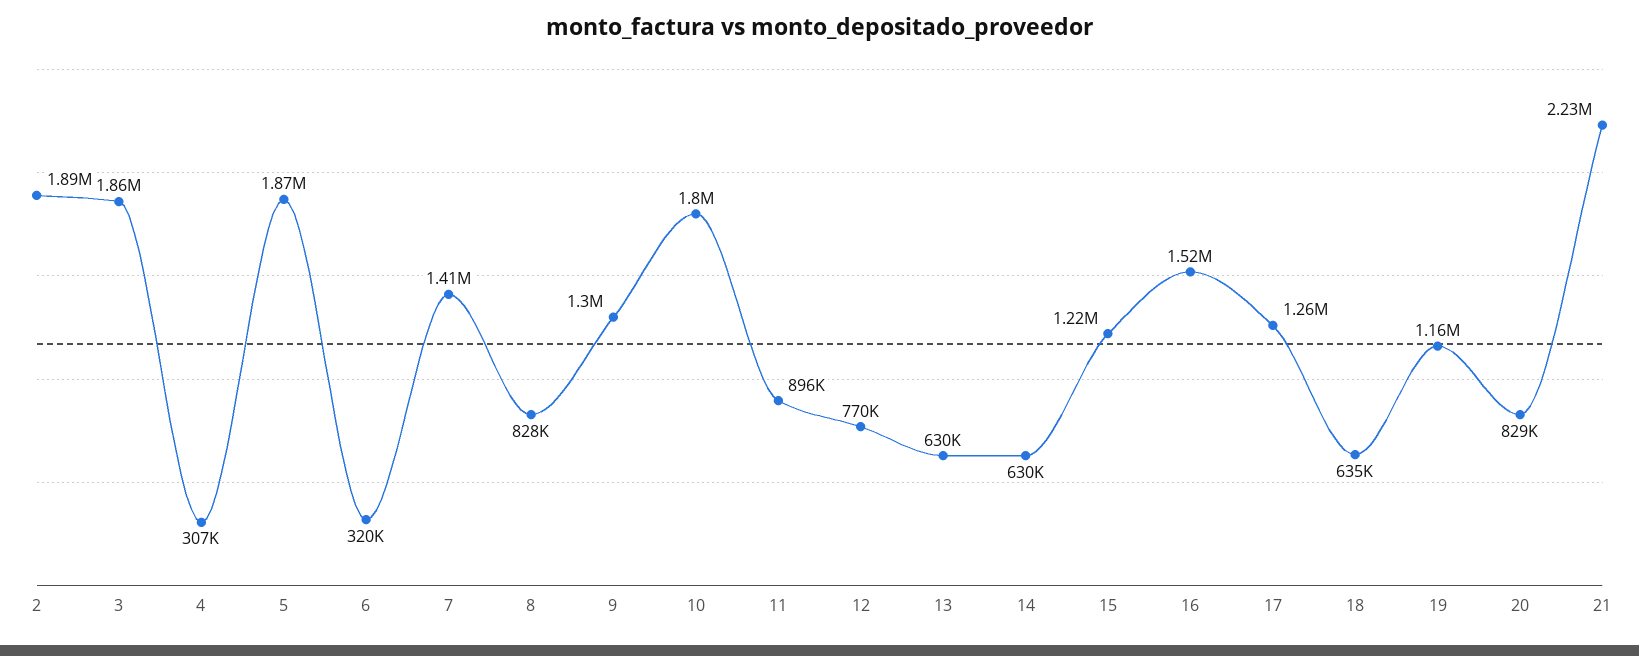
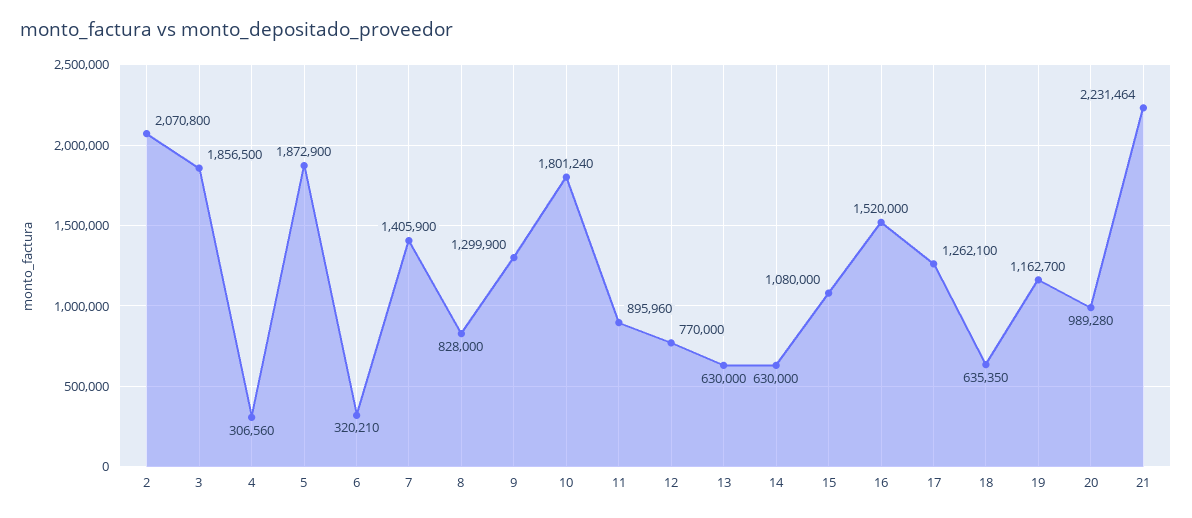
  {
-   "2": 1890000,
+   "2": 2070800,
    "3": 1856500,
    "4": 306560,
    "5": 1872900,
    "6": 320210,
    "7": 1405900,
    "8": 828000,
    "9": 1299900,
    "10": 1801240,
    "11": 895960,
    "12": 770000,
    "13": 630000,
    "14": 630000,
-   "15": 1220000,
+   "15": 1080000,
    "16": 1520000,
    "17": 1262100,
    "18": 635350,
    "19": 1162700,
-   "20": 829000,
+   "20": 989280,
    "21": 2231464
  }

